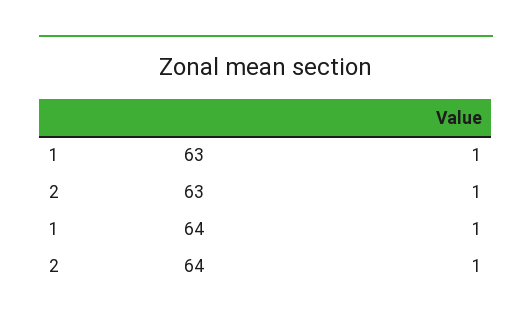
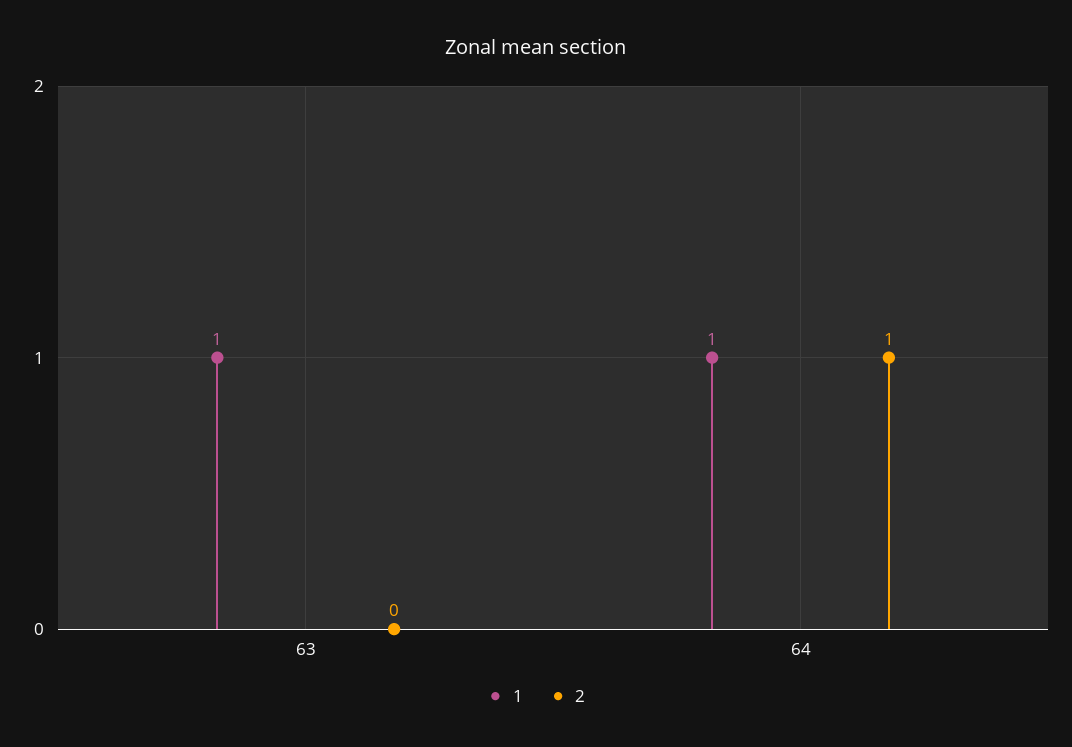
  {
    "1": {
      "63": 1,
      "64": 1
    },
    "2": {
-     "63": 1,
+     "63": 0,
      "64": 1
    }
  }

